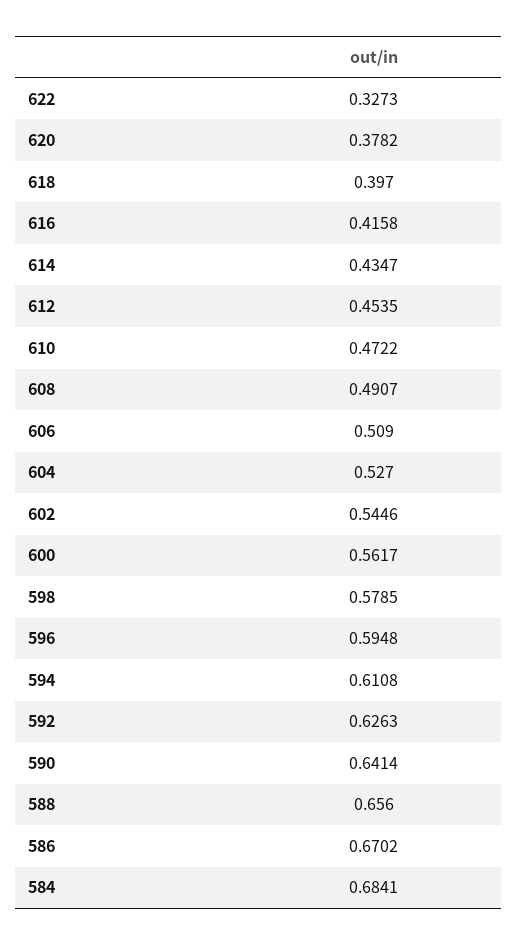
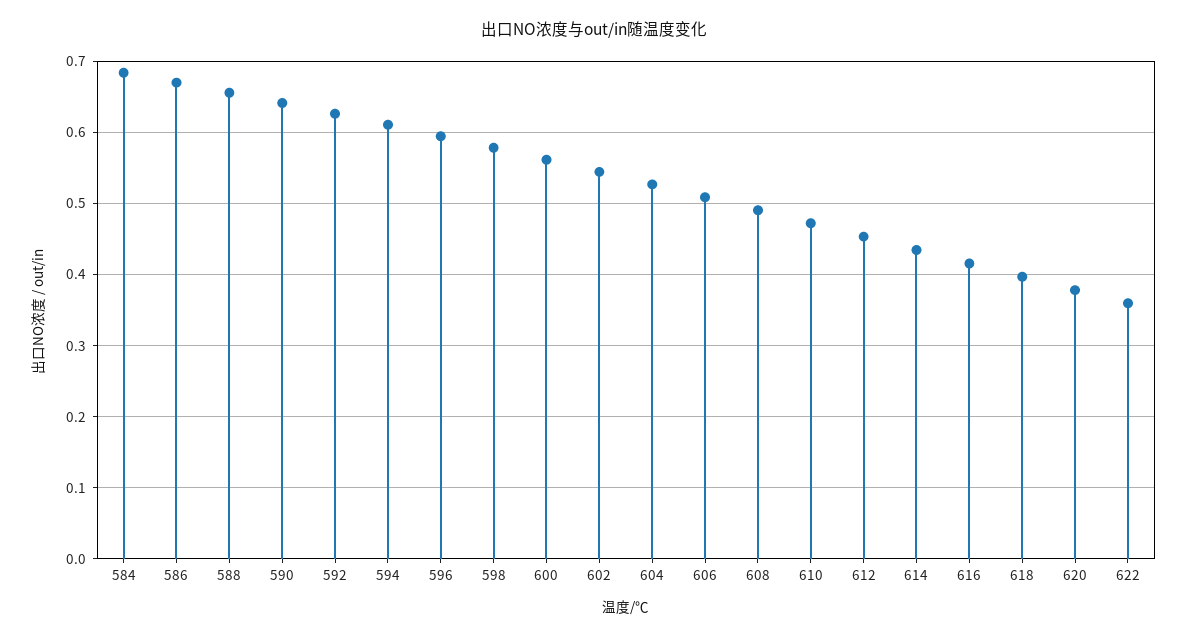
  {
-   "622": 0.3273,
+   "622": 0.36,
    "620": 0.3782,
    "618": 0.397,
    "616": 0.4158,
    "614": 0.4347,
    "612": 0.4535,
    "610": 0.4722,
    "608": 0.4907,
    "606": 0.509,
    "604": 0.527,
    "602": 0.5446,
    "600": 0.5617,
    "598": 0.5785,
    "596": 0.5948,
    "594": 0.6108,
    "592": 0.6263,
    "590": 0.6414,
    "588": 0.656,
    "586": 0.6702,
    "584": 0.6841
  }

